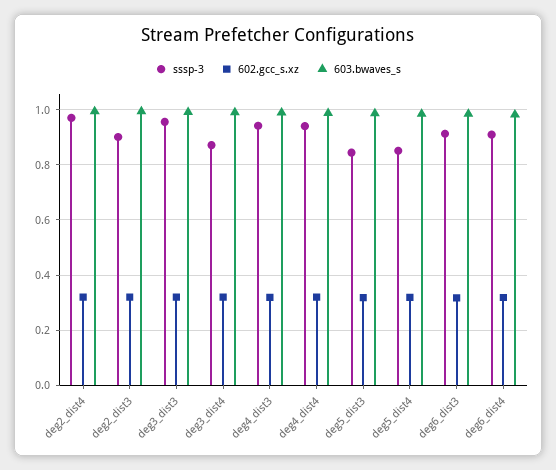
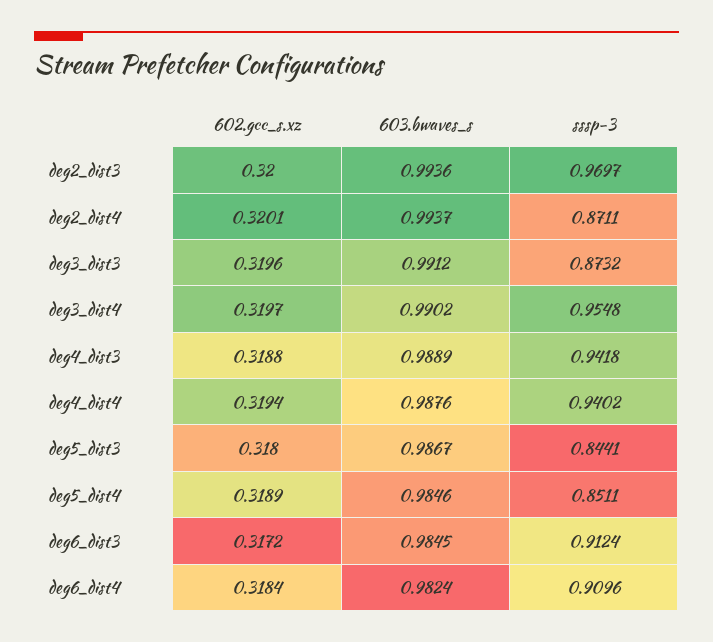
  {
    "sssp-3": {
-     "deg2_dist4": 0.975,
+     "deg2_dist4": 0.8711,
-     "deg2_dist3": 0.9,
+     "deg2_dist3": 0.9697,
-     "deg3_dist3": 0.95,
+     "deg3_dist3": 0.8732,
-     "deg3_dist4": 0.875,
+     "deg3_dist4": 0.9548,
      "deg4_dist3": 0.9418,
      "deg4_dist4": 0.9402,
      "deg5_dist3": 0.8441,
      "deg5_dist4": 0.8511,
      "deg6_dist3": 0.9124,
      "deg6_dist4": 0.9096
    },
    "602.gcc_s.xz": {
      "deg2_dist4": 0.3201,
      "deg2_dist3": 0.32,
      "deg3_dist3": 0.3196,
      "deg3_dist4": 0.3197,
      "deg4_dist3": 0.3188,
      "deg4_dist4": 0.3194,
      "deg5_dist3": 0.318,
      "deg5_dist4": 0.3189,
      "deg6_dist3": 0.3172,
      "deg6_dist4": 0.3184
    },
    "603.bwaves_s": {
      "deg2_dist4": 0.9937,
      "deg2_dist3": 0.9936,
      "deg3_dist3": 0.9912,
      "deg3_dist4": 0.9902,
      "deg4_dist3": 0.9889,
      "deg4_dist4": 0.9876,
      "deg5_dist3": 0.9867,
      "deg5_dist4": 0.9846,
      "deg6_dist3": 0.9845,
      "deg6_dist4": 0.9824
    }
  }

